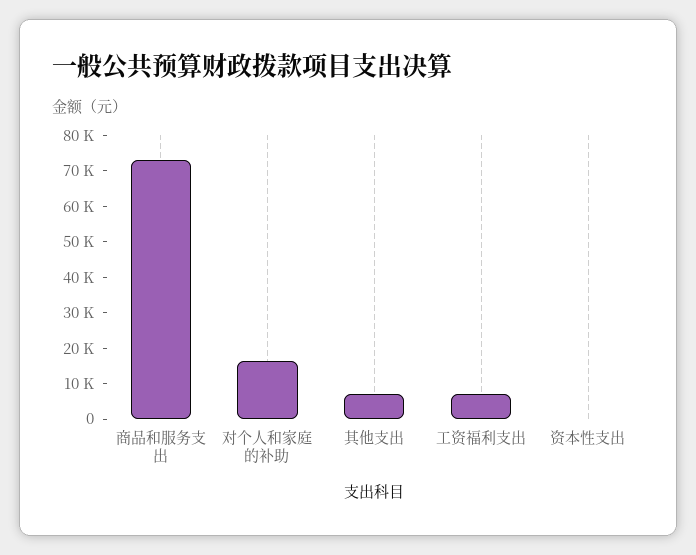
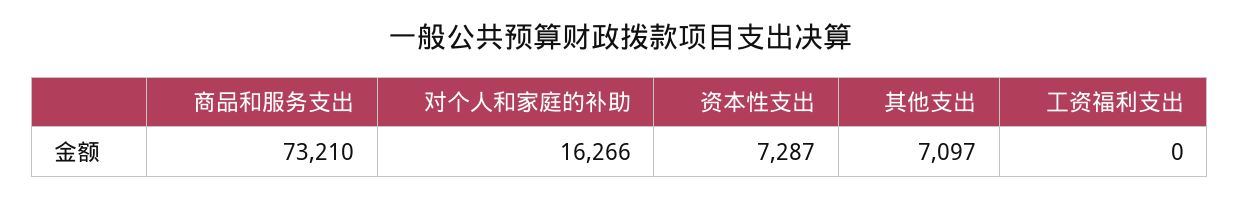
  {
    "商品和服务支出": 73210,
    "对个人和家庭的补助": 16266,
    "其他支出": 7097,
-   "工资福利支出": 7500,
+   "工资福利支出": 0,
-   "资本性支出": 0
+   "资本性支出": 7287
  }

